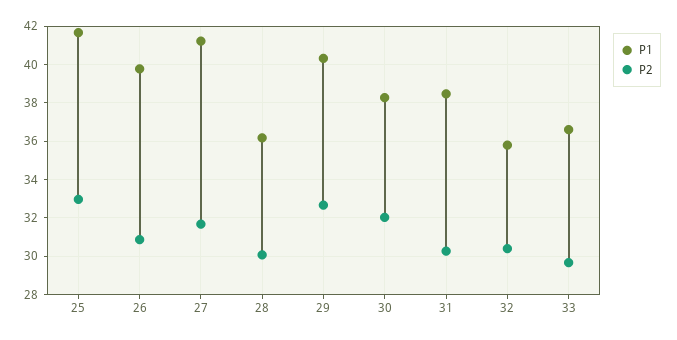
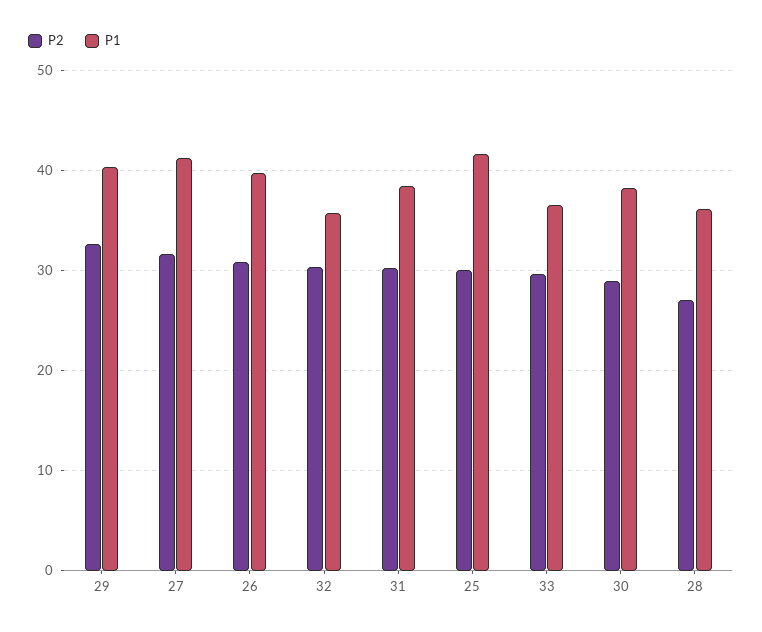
  {
    "P1": {
      "25": 41.5,
      "26": 40,
      "27": 41,
      "28": 36,
      "29": 40.5,
      "30": 38.5,
      "31": 38.5,
      "32": 36,
      "33": 36.5
    },
    "P2": {
-     "25": 33,
+     "25": 30,
      "26": 31,
      "27": 31.5,
-     "28": 30,
+     "28": 27,
      "29": 32.5,
-     "30": 32,
+     "30": 29,
      "31": 30.5,
      "32": 30.5,
      "33": 29.5
    }
  }

